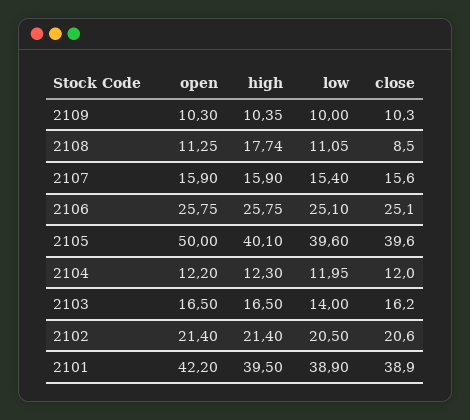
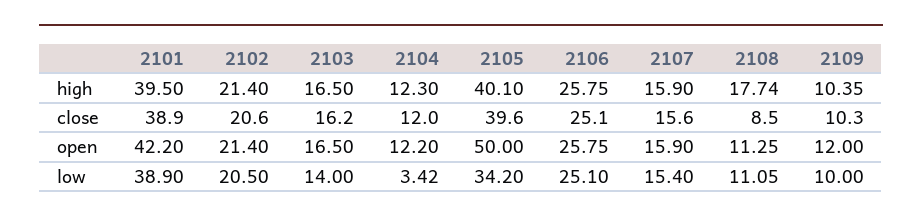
  {
    "open": {
-     "2109": 10.3,
+     "2109": 12,
      "2108": 11.25,
      "2107": 15.9,
      "2106": 25.75,
      "2105": 50,
      "2104": 12.2,
      "2103": 16.5,
      "2102": 21.4,
      "2101": 42.2
    },
    "high": {
      "2109": 10.35,
      "2108": 17.74,
      "2107": 15.9,
      "2106": 25.75,
      "2105": 40.1,
      "2104": 12.3,
      "2103": 16.5,
      "2102": 21.4,
      "2101": 39.5
    },
    "low": {
      "2109": 10,
      "2108": 11.05,
      "2107": 15.4,
      "2106": 25.1,
-     "2105": 39.6,
+     "2105": 34.2,
-     "2104": 11.95,
+     "2104": 3.42,
      "2103": 14,
      "2102": 20.5,
      "2101": 38.9
    },
    "close": {
      "2109": 10.3,
      "2108": 8.5,
      "2107": 15.6,
      "2106": 25.1,
      "2105": 39.6,
      "2104": 12,
      "2103": 16.2,
      "2102": 20.6,
      "2101": 38.9
    }
  }

